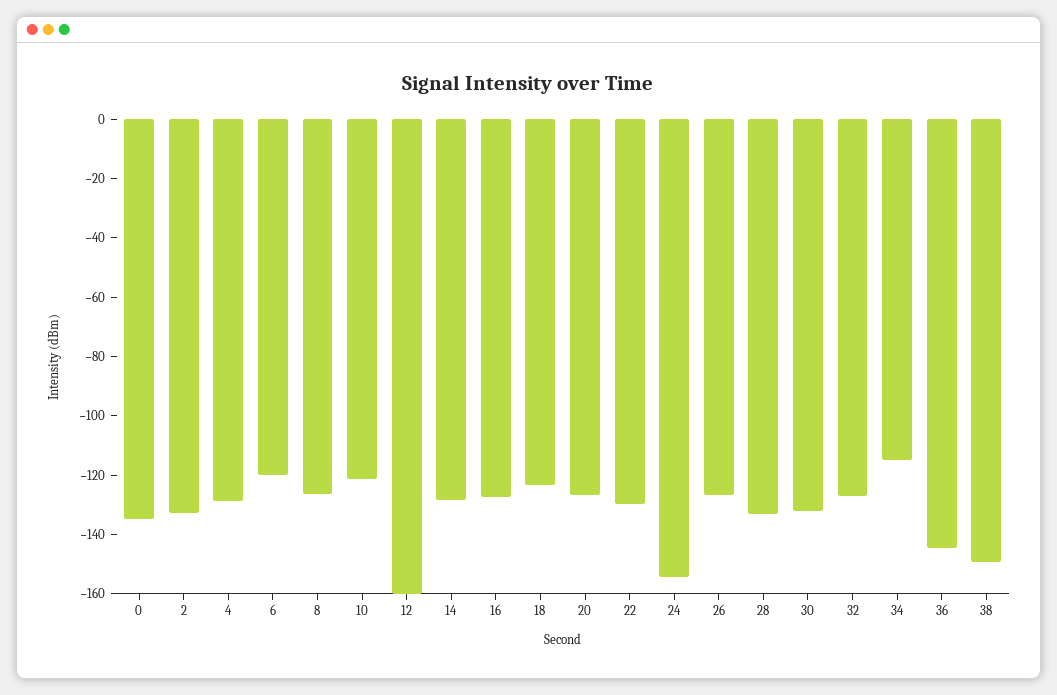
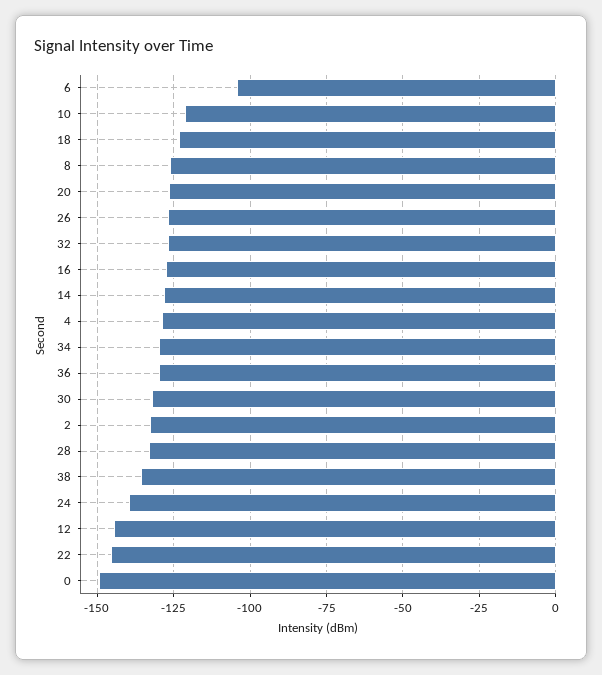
  {
-   "0": -135,
+   "0": -150,
    "2": -132.5,
    "4": -127.5,
-   "6": -120,
+   "6": -105,
    "8": -127.5,
    "10": -120,
-   "12": -160,
+   "12": -145,
    "14": -127.5,
    "16": -127.5,
    "18": -122.5,
    "20": -127.5,
-   "22": -130,
+   "22": -145,
-   "24": -155,
+   "24": -140,
    "26": -127.5,
    "28": -132.5,
    "30": -132.5,
    "32": -127.5,
-   "34": -115,
+   "34": -130,
-   "36": -145,
+   "36": -130,
-   "38": -150
+   "38": -135
  }

